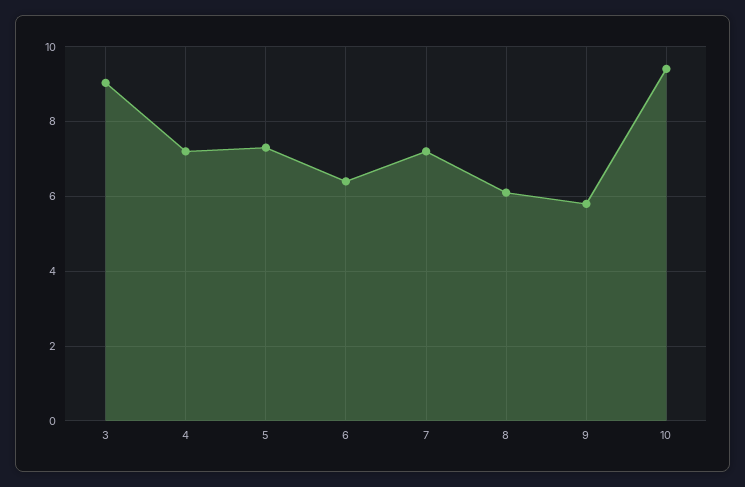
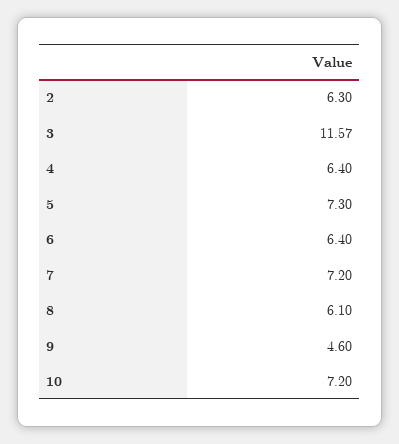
  {
-   "3": 9,
+   "3": 11.57,
-   "4": 7.2,
+   "4": 6.4,
    "5": 7.3,
    "6": 6.4,
    "7": 7.2,
    "8": 6.1,
-   "9": 5.8,
+   "9": 4.6,
-   "10": 9.4
+   "10": 7.2,
+   "2": 6.3
  }

